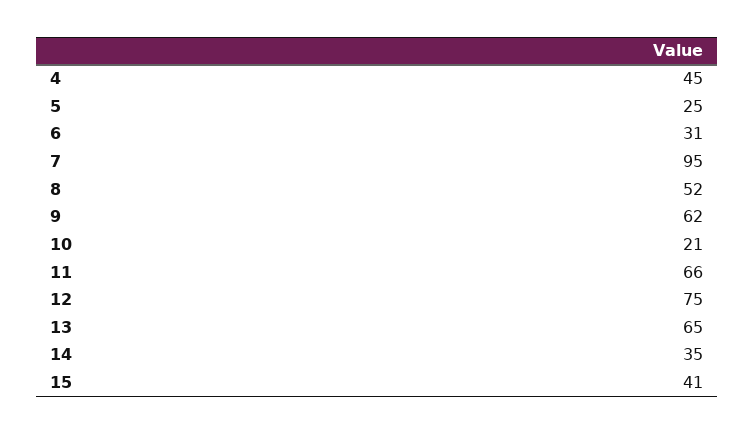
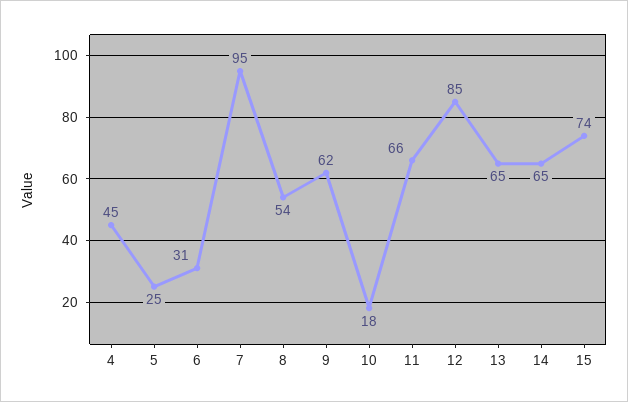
  {
    "4": 45,
    "5": 25,
    "6": 31,
    "7": 95,
-   "8": 52,
+   "8": 54,
    "9": 62,
-   "10": 21,
+   "10": 18,
    "11": 66,
-   "12": 75,
+   "12": 85,
    "13": 65,
-   "14": 35,
+   "14": 65,
-   "15": 41
+   "15": 74
  }

